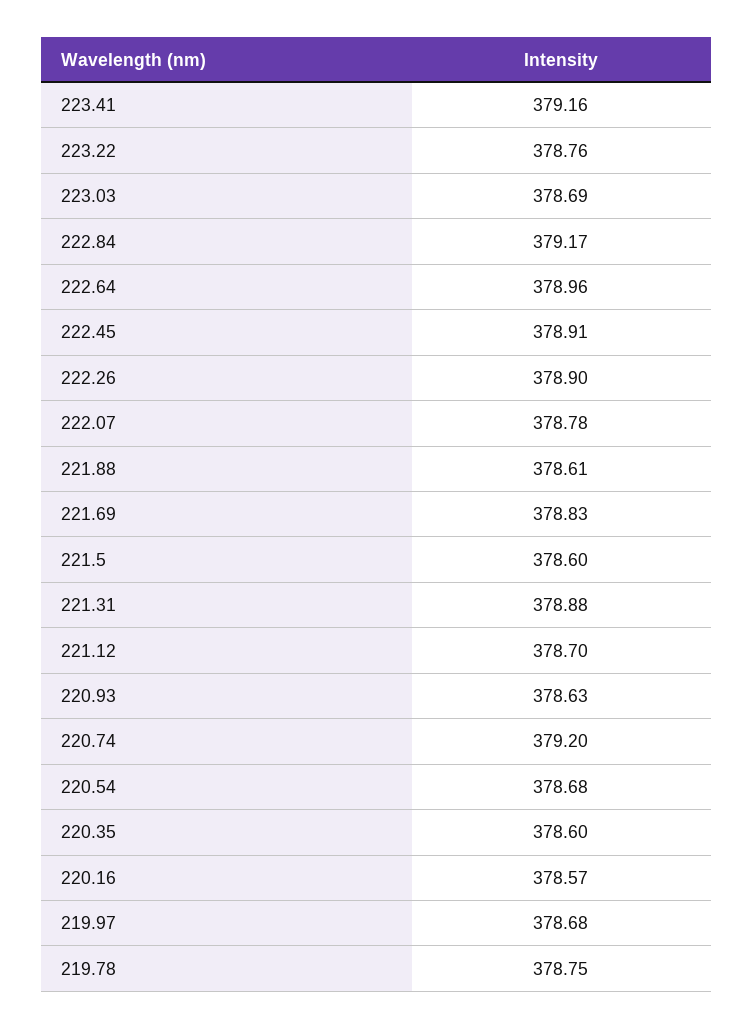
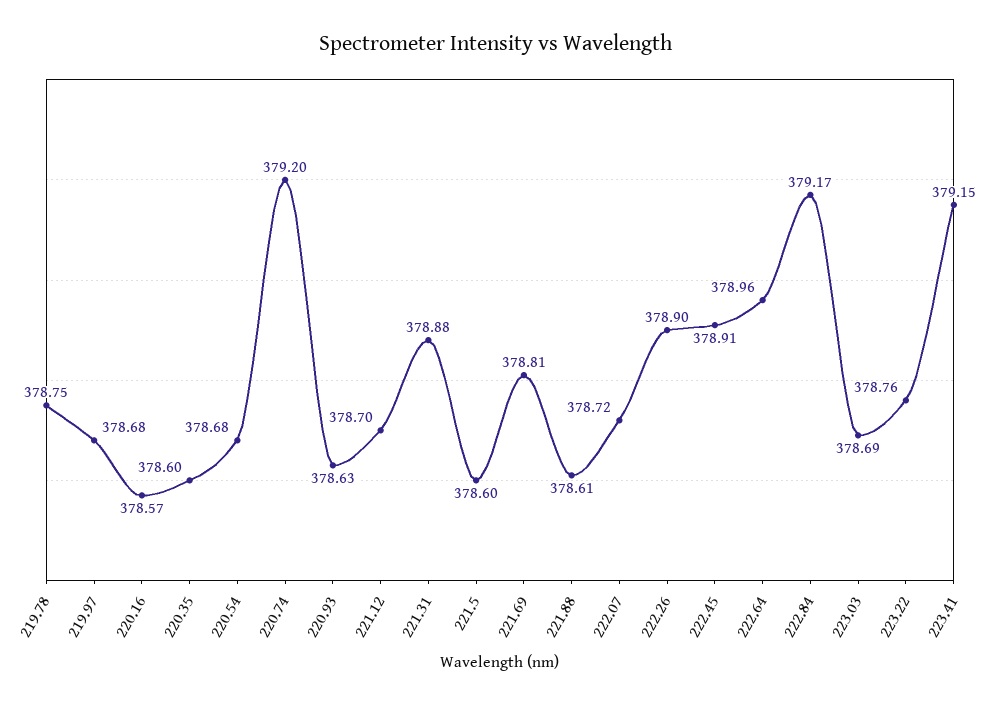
  {
-   "223.41": 379.16,
+   "223.41": 379.15,
    "223.22": 378.76,
    "223.03": 378.69,
    "222.84": 379.17,
    "222.64": 378.96,
    "222.45": 378.91,
    "222.26": 378.9,
-   "222.07": 378.78,
+   "222.07": 378.72,
    "221.88": 378.61,
-   "221.69": 378.83,
+   "221.69": 378.81,
    "221.5": 378.6,
    "221.31": 378.88,
    "221.12": 378.7,
    "220.93": 378.63,
    "220.74": 379.2,
    "220.54": 378.68,
    "220.35": 378.6,
    "220.16": 378.57,
    "219.97": 378.68,
    "219.78": 378.75
  }

